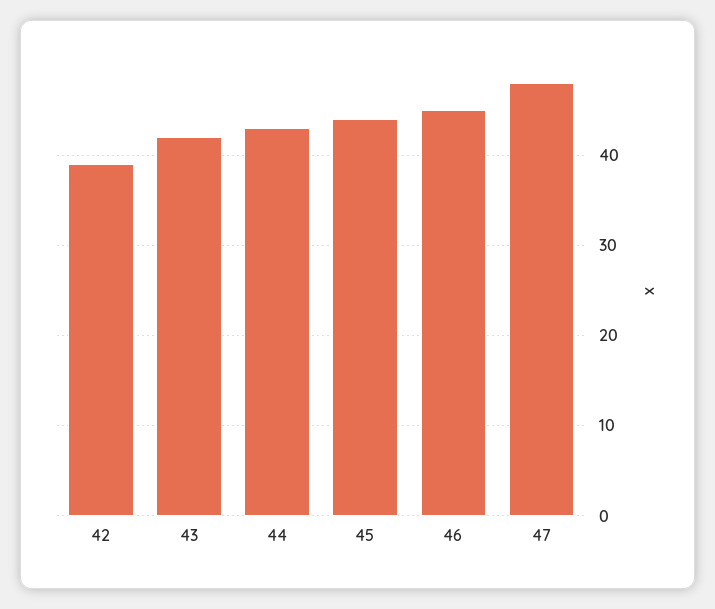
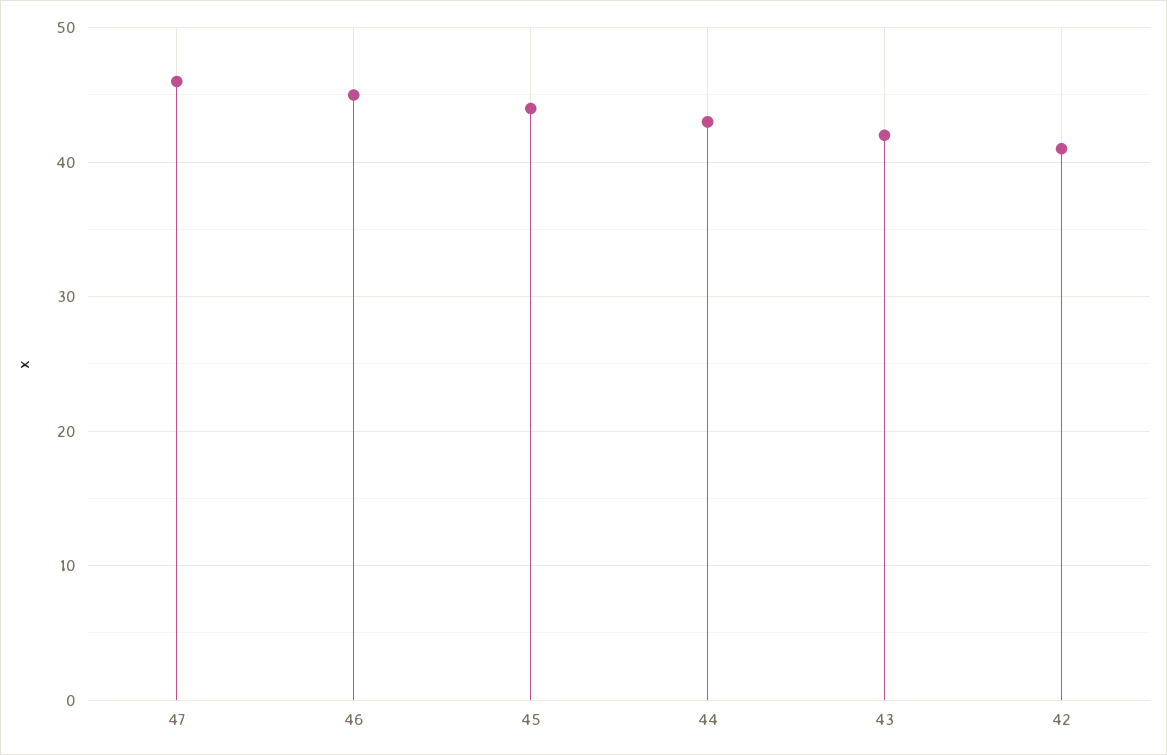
  {
-   "42": 39,
+   "42": 41,
    "43": 42,
    "44": 43,
    "45": 44,
    "46": 45,
-   "47": 48
+   "47": 46
  }

